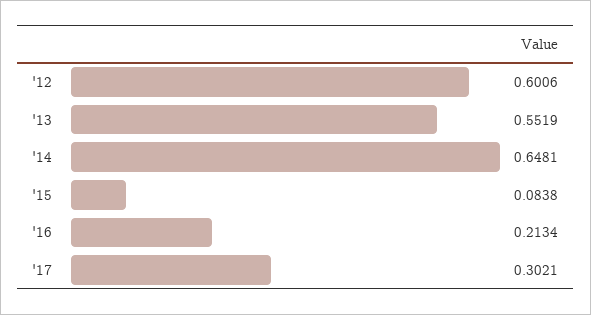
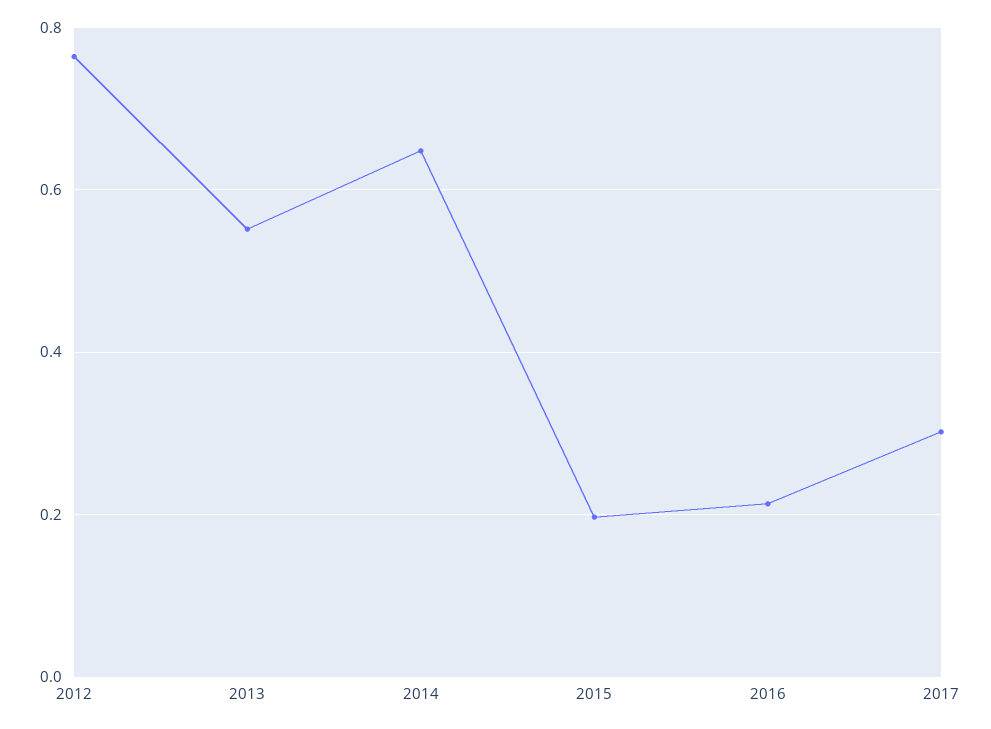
  {
-   "'12": 0.6006,
+   "'12": 0.76,
    "'13": 0.5519,
    "'14": 0.6481,
-   "'15": 0.0838,
+   "'15": 0.2,
    "'16": 0.2134,
    "'17": 0.3021
  }

